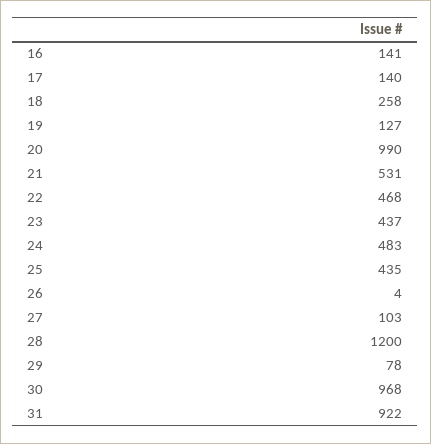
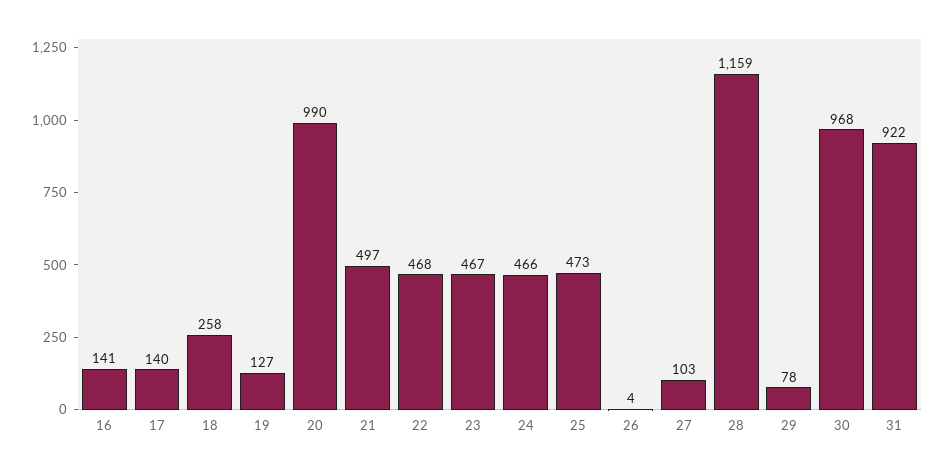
  {
    "16": 141,
    "17": 140,
    "18": 258,
    "19": 127,
    "20": 990,
-   "21": 531,
+   "21": 497,
    "22": 468,
-   "23": 437,
+   "23": 467,
-   "24": 483,
+   "24": 466,
-   "25": 435,
+   "25": 473,
    "26": 4,
    "27": 103,
-   "28": 1200,
+   "28": 1159,
    "29": 78,
    "30": 968,
    "31": 922
  }

